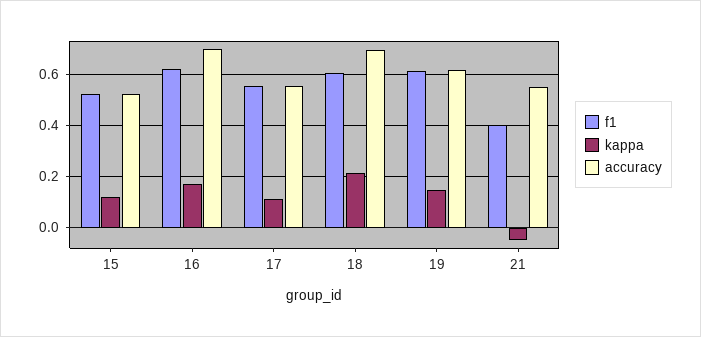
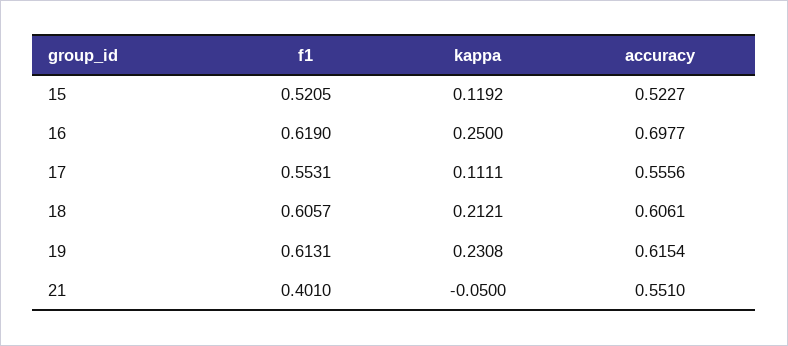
  {
    "f1": {
      "15": 0.5205,
      "16": 0.619,
      "17": 0.5531,
      "18": 0.6057,
      "19": 0.6131,
      "21": 0.401
    },
    "kappa": {
      "15": 0.1192,
-     "16": 0.175,
+     "16": 0.25,
      "17": 0.1111,
      "18": 0.2121,
-     "19": 0.15,
+     "19": 0.2308,
      "21": -0.05
    },
    "accuracy": {
      "15": 0.5227,
      "16": 0.6977,
      "17": 0.5556,
-     "18": 0.7,
+     "18": 0.6061,
      "19": 0.6154,
      "21": 0.551
    }
  }

